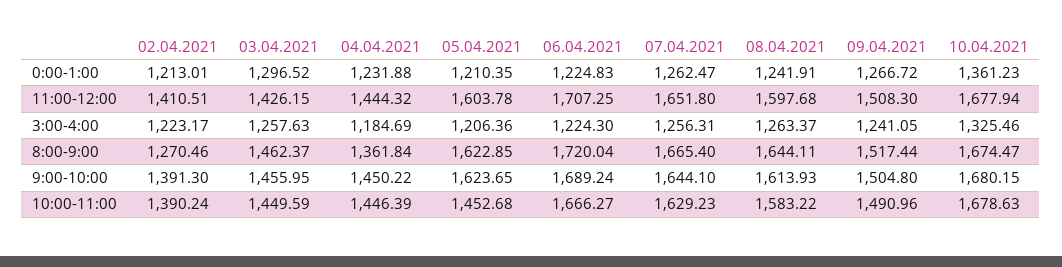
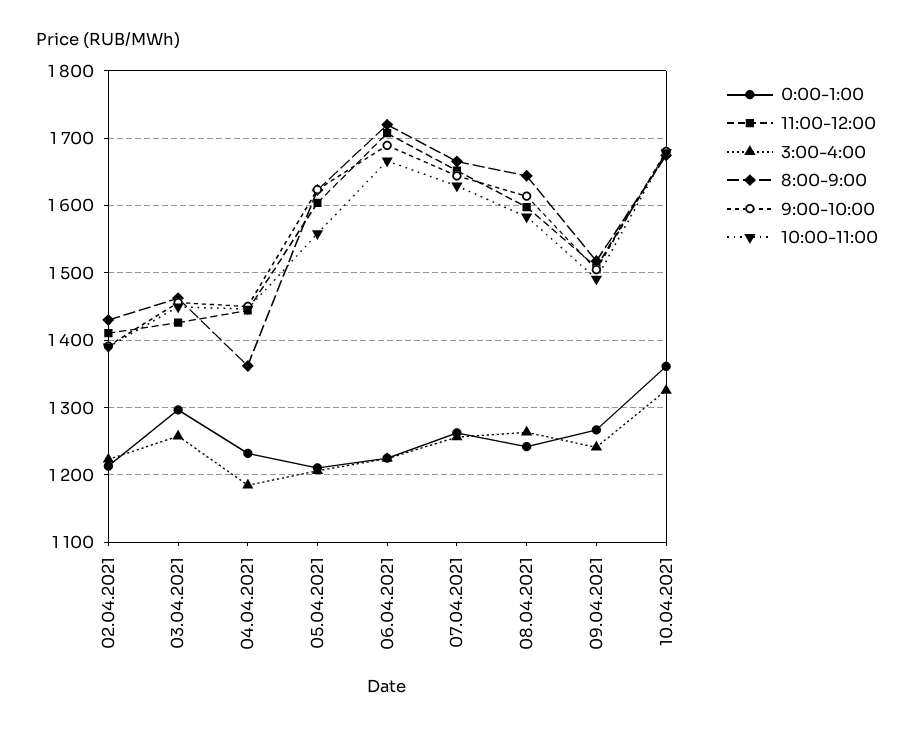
  {
    "0:00-1:00": {
      "02.04.2021": 1213.01,
      "03.04.2021": 1296.52,
      "04.04.2021": 1231.88,
      "05.04.2021": 1210.35,
      "06.04.2021": 1224.83,
      "07.04.2021": 1262.47,
      "08.04.2021": 1241.91,
      "09.04.2021": 1266.72,
      "10.04.2021": 1361.23
    },
    "11:00-12:00": {
      "02.04.2021": 1410.51,
      "03.04.2021": 1426.15,
      "04.04.2021": 1444.32,
      "05.04.2021": 1603.78,
      "06.04.2021": 1707.25,
      "07.04.2021": 1651.8,
      "08.04.2021": 1597.68,
      "09.04.2021": 1508.3,
      "10.04.2021": 1677.94
    },
    "3:00-4:00": {
      "02.04.2021": 1223.17,
      "03.04.2021": 1257.63,
      "04.04.2021": 1184.69,
      "05.04.2021": 1206.36,
      "06.04.2021": 1224.3,
      "07.04.2021": 1256.31,
      "08.04.2021": 1263.37,
      "09.04.2021": 1241.05,
      "10.04.2021": 1325.46
    },
    "8:00-9:00": {
-     "02.04.2021": 1270.46,
+     "02.04.2021": 1430,
      "03.04.2021": 1462.37,
      "04.04.2021": 1361.84,
      "05.04.2021": 1622.85,
      "06.04.2021": 1720.04,
      "07.04.2021": 1665.4,
      "08.04.2021": 1644.11,
      "09.04.2021": 1517.44,
      "10.04.2021": 1674.47
    },
    "9:00-10:00": {
      "02.04.2021": 1391.3,
      "03.04.2021": 1455.95,
      "04.04.2021": 1450.22,
      "05.04.2021": 1623.65,
      "06.04.2021": 1689.24,
      "07.04.2021": 1644.1,
      "08.04.2021": 1613.93,
      "09.04.2021": 1504.8,
      "10.04.2021": 1680.15
    },
    "10:00-11:00": {
      "02.04.2021": 1390.24,
      "03.04.2021": 1449.59,
      "04.04.2021": 1446.39,
-     "05.04.2021": 1452.68,
+     "05.04.2021": 1560,
      "06.04.2021": 1666.27,
      "07.04.2021": 1629.23,
      "08.04.2021": 1583.22,
      "09.04.2021": 1490.96,
      "10.04.2021": 1678.63
    }
  }

